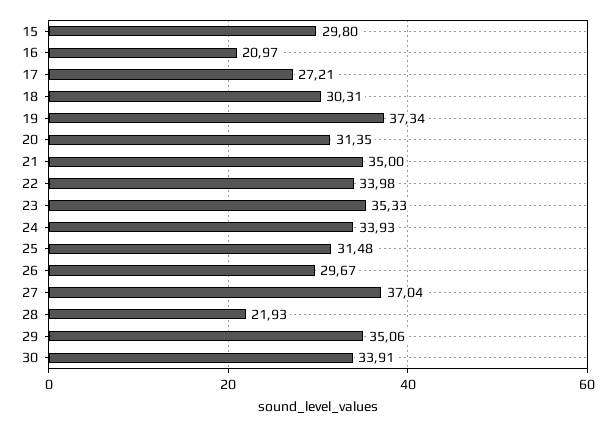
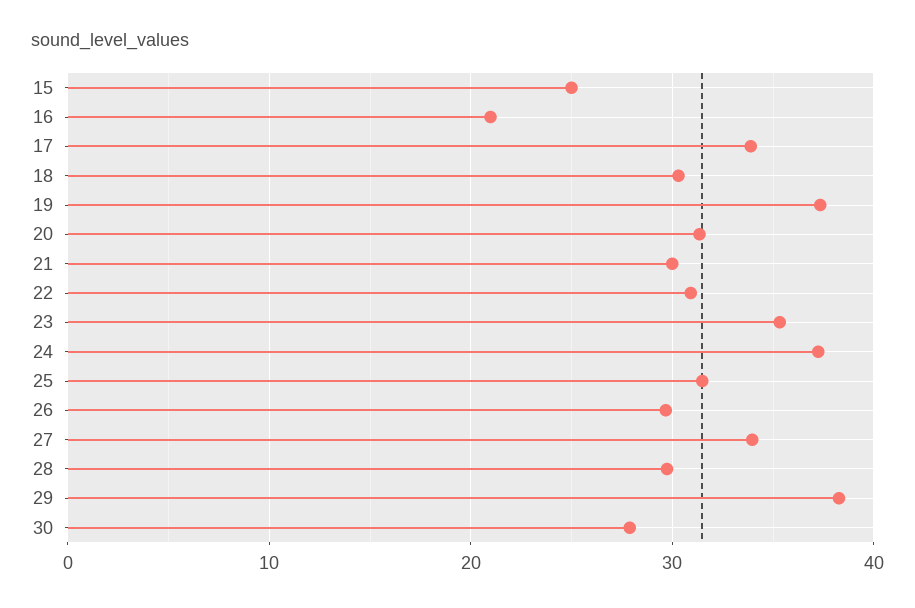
  {
-   "15": 29.8,
+   "15": 25,
    "16": 20.97,
-   "17": 27.21,
+   "17": 34,
    "18": 30.31,
    "19": 37.34,
    "20": 31.35,
-   "21": 35,
+   "21": 30,
-   "22": 33.98,
+   "22": 31,
    "23": 35.33,
-   "24": 33.93,
+   "24": 37,
    "25": 31.48,
    "26": 29.67,
-   "27": 37.04,
+   "27": 34,
-   "28": 21.93,
+   "28": 30,
-   "29": 35.06,
+   "29": 38,
-   "30": 33.91
+   "30": 28
  }

